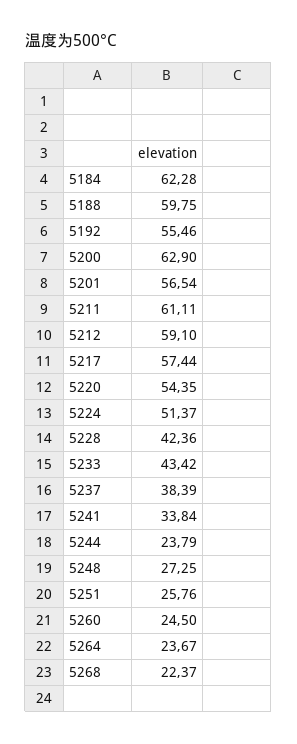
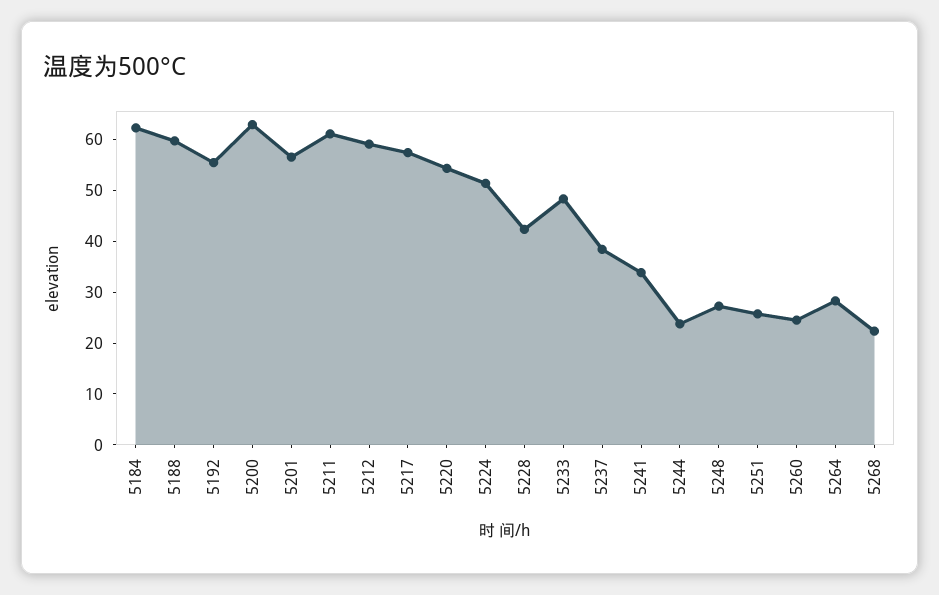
  {
    "5184": 62.28,
    "5188": 59.75,
    "5192": 55.46,
    "5200": 62.9,
    "5201": 56.54,
    "5211": 61.11,
    "5212": 59.1,
    "5217": 57.44,
    "5220": 54.35,
    "5224": 51.37,
    "5228": 42.36,
-   "5233": 43.42,
+   "5233": 48,
    "5237": 38.39,
    "5241": 33.84,
    "5244": 23.79,
    "5248": 27.25,
    "5251": 25.76,
    "5260": 24.5,
-   "5264": 23.67,
+   "5264": 28,
    "5268": 22.37
  }

